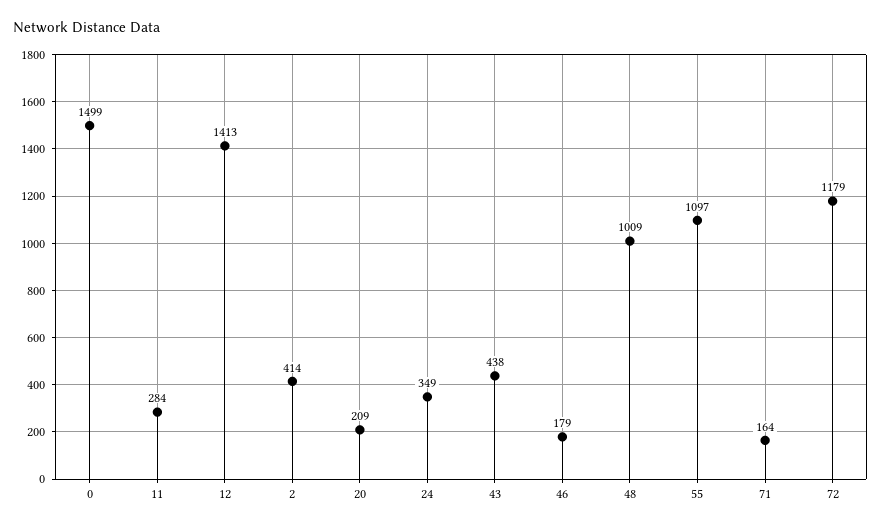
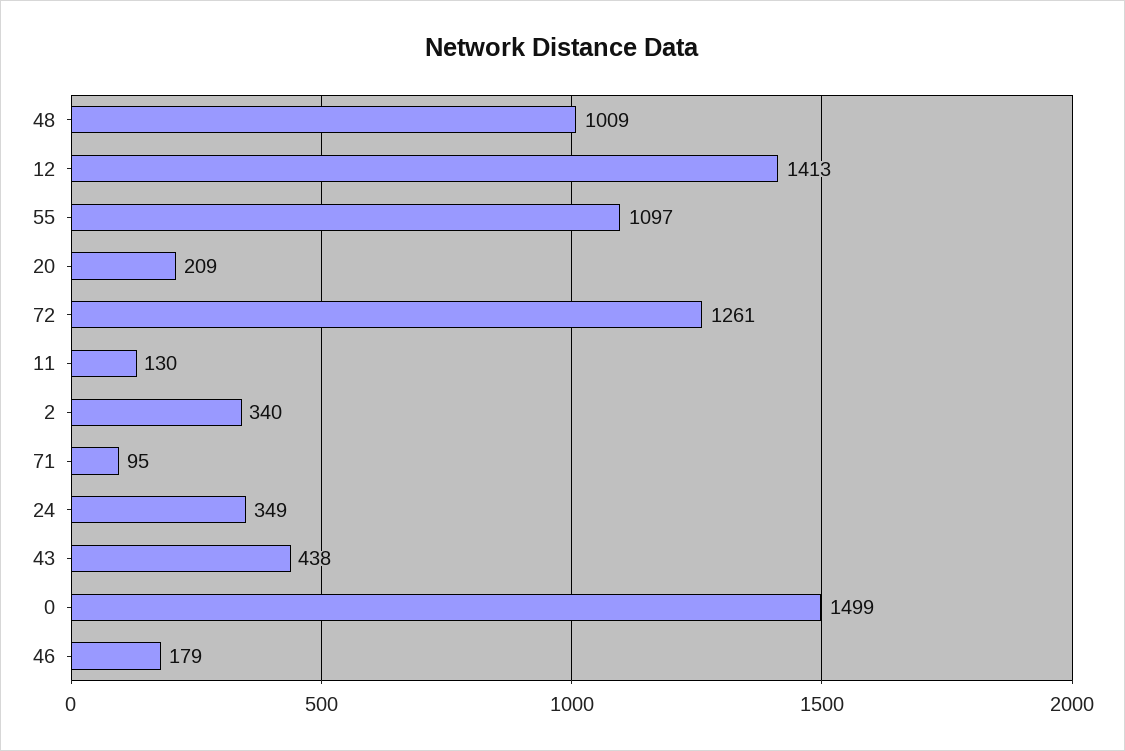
  {
    "0": 1499,
-   "11": 284,
+   "11": 130,
    "12": 1413,
-   "2": 414,
+   "2": 340,
    "20": 209,
    "24": 349,
    "43": 438,
    "46": 179,
    "48": 1009,
    "55": 1097,
-   "71": 164,
+   "71": 95,
-   "72": 1179
+   "72": 1261
  }

